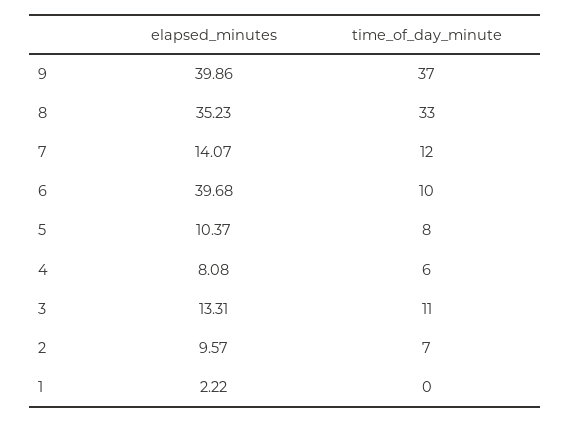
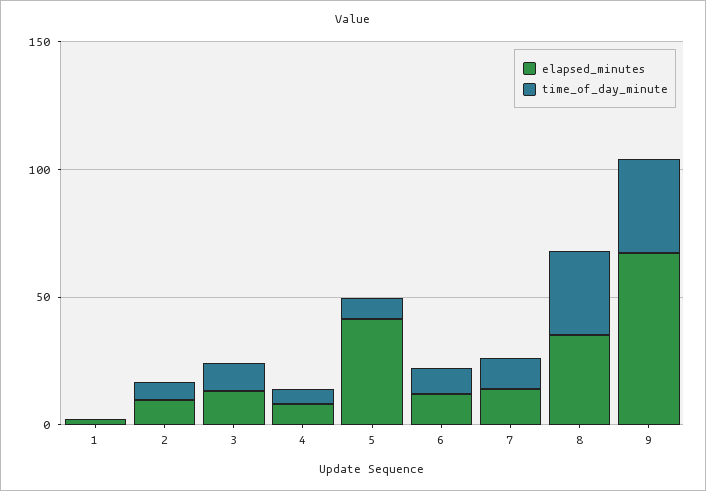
  {
    "elapsed_minutes": {
-     "9": 39.86,
+     "9": 70,
      "8": 35.23,
      "7": 14.07,
-     "6": 39.68,
+     "6": 10,
-     "5": 10.37,
+     "5": 40,
      "4": 8.08,
      "3": 13.31,
      "2": 9.57,
      "1": 2.22
    },
    "time_of_day_minute": {
      "9": 37,
      "8": 33,
      "7": 12,
      "6": 10,
      "5": 8,
      "4": 6,
      "3": 11,
      "2": 7,
      "1": 0
    }
  }

